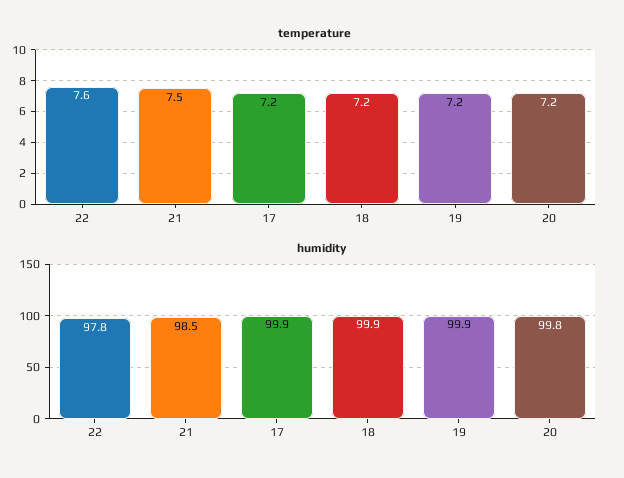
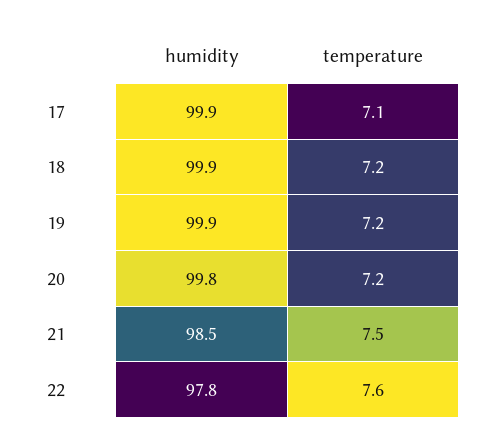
  {
    "temperature": {
      "22": 7.6,
      "21": 7.5,
-     "17": 7.2,
+     "17": 7.1,
      "18": 7.2,
      "19": 7.2,
      "20": 7.2
    },
    "humidity": {
      "22": 97.8,
      "21": 98.5,
      "17": 99.9,
      "18": 99.9,
      "19": 99.9,
      "20": 99.8
    }
  }

